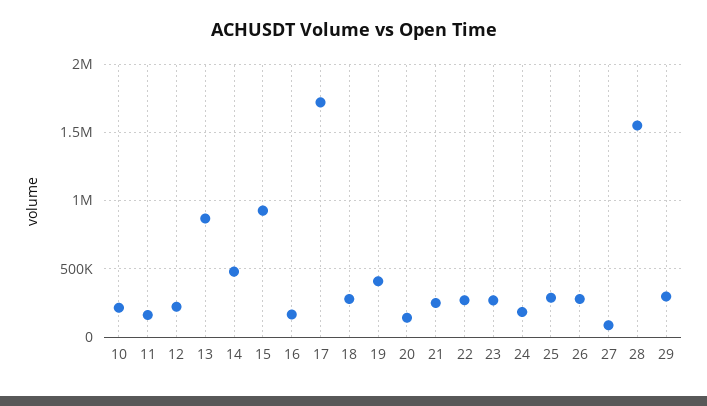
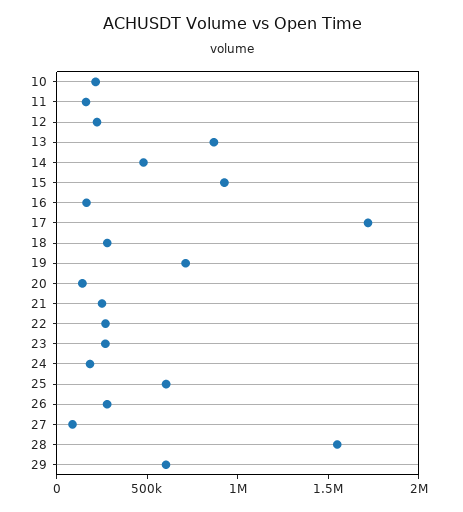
  {
    "10": 200000,
    "11": 150000,
    "12": 200000,
    "13": 850000,
    "14": 500000,
    "15": 950000,
    "16": 150000,
    "17": 1700000,
    "18": 300000,
-   "19": 400000,
+   "19": 700000,
    "20": 150000,
    "21": 250000,
    "22": 250000,
    "23": 250000,
    "24": 200000,
-   "25": 300000,
+   "25": 600000,
    "26": 300000,
    "27": 100000,
    "28": 1550000,
-   "29": 300000
+   "29": 600000
  }

